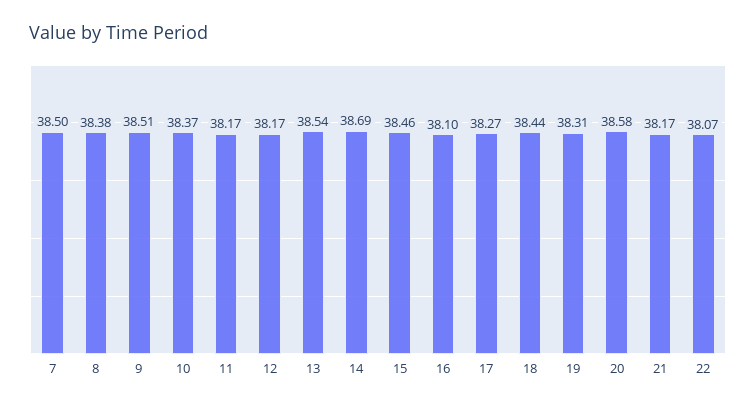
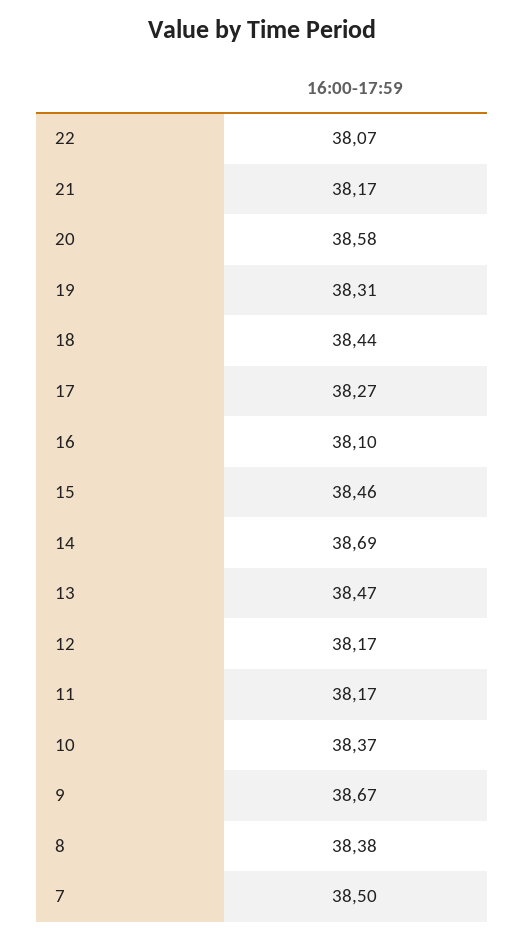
  {
    "7": 38.5,
    "8": 38.38,
-   "9": 38.51,
+   "9": 38.67,
    "10": 38.37,
    "11": 38.17,
    "12": 38.17,
-   "13": 38.54,
+   "13": 38.47,
    "14": 38.69,
    "15": 38.46,
    "16": 38.1,
    "17": 38.27,
    "18": 38.44,
    "19": 38.31,
    "20": 38.58,
    "21": 38.17,
    "22": 38.07
  }

